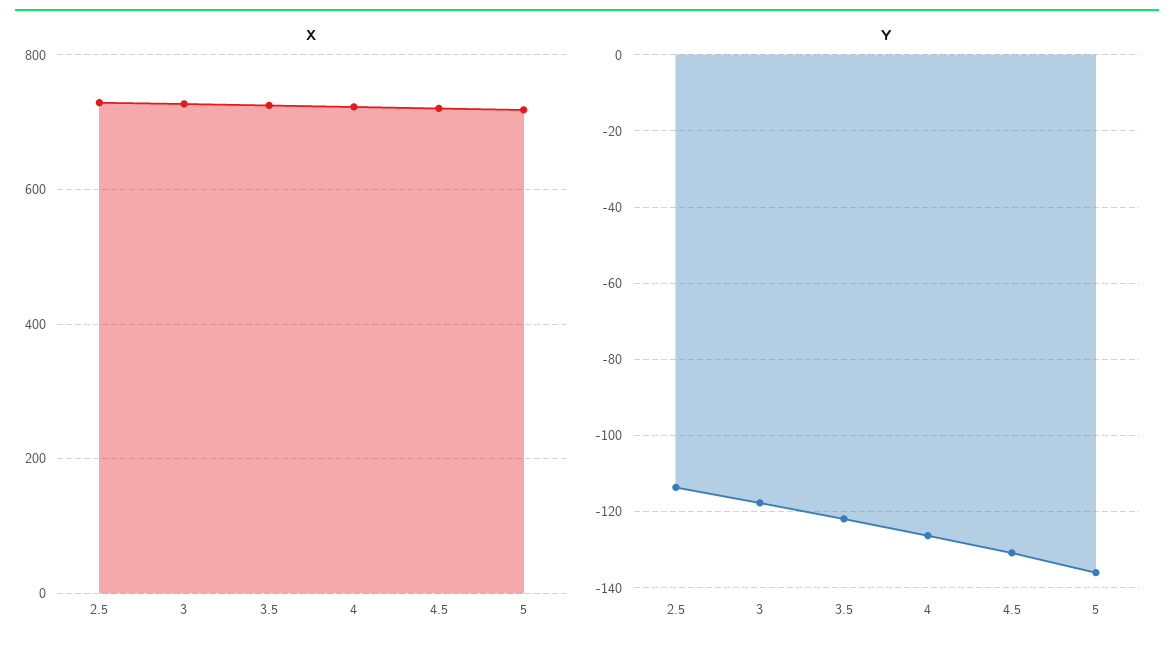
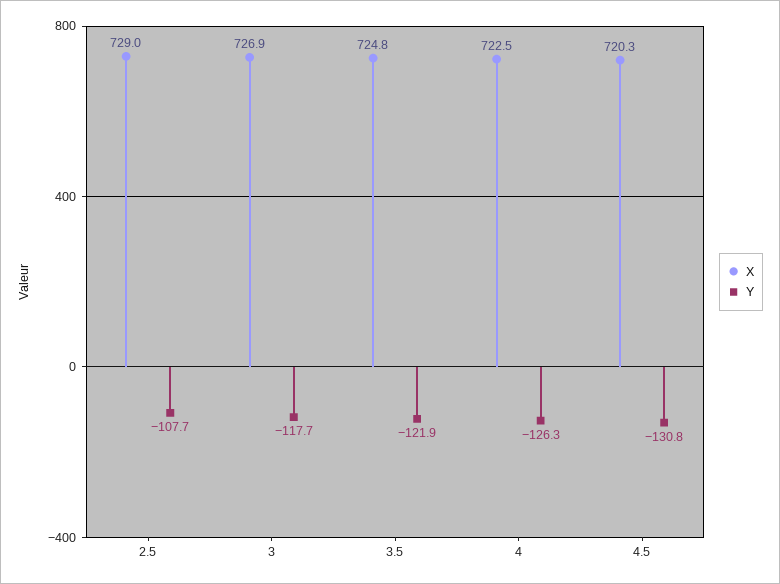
  {
    "X": {
      "2.5": 729,
      "3": 726.9,
      "3.5": 724.8,
      "4": 722.5,
-     "4.5": 720.3,
+     "4.5": 720.3
-     "5": 720
    },
    "Y": {
-     "2.5": -114,
+     "2.5": -107.7,
      "3": -117.7,
      "3.5": -121.9,
      "4": -126.3,
-     "4.5": -130.8,
+     "4.5": -130.8
-     "5": -136
    }
  }

